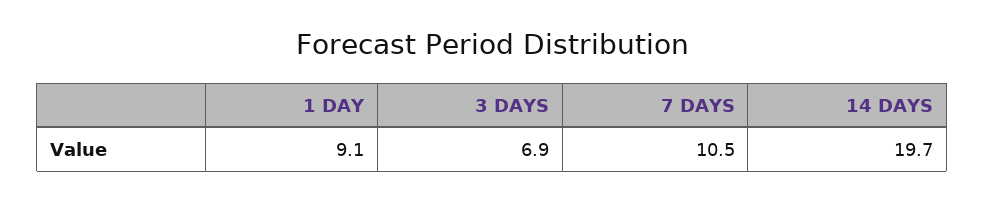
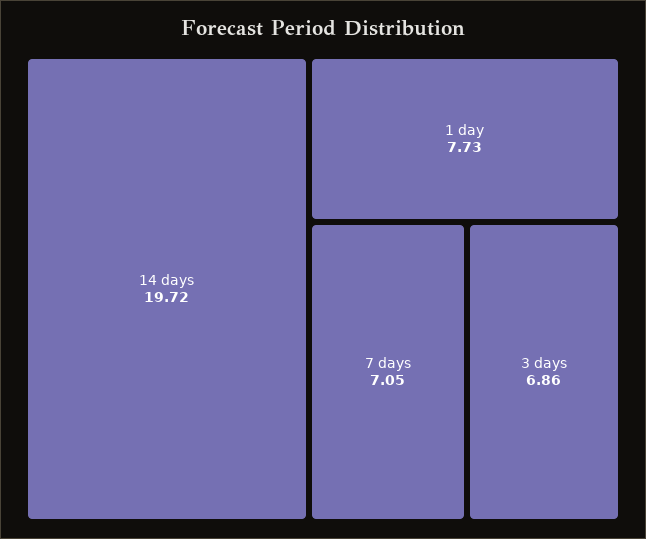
  {
-   "1 DAY": 9.1,
+   "1 DAY": 7.73,
    "3 DAYS": 6.86,
-   "7 DAYS": 10.5,
+   "7 DAYS": 7.05,
    "14 DAYS": 19.72
  }

